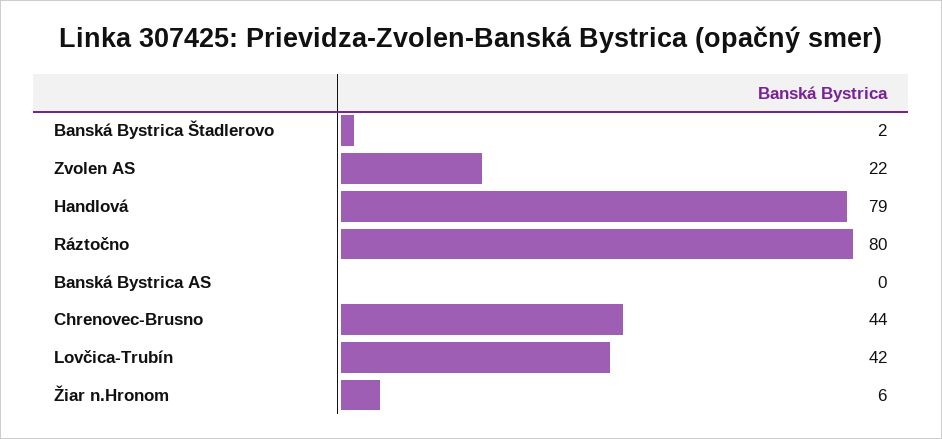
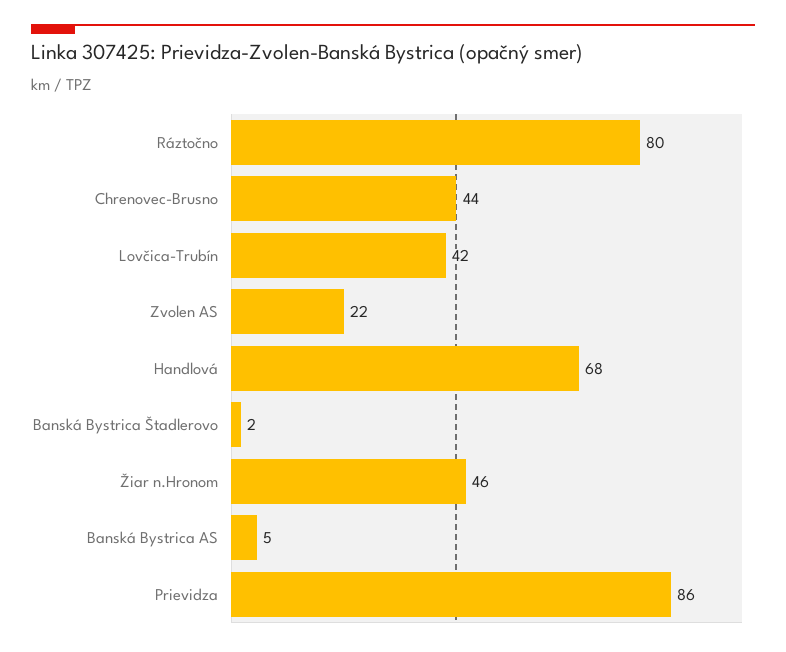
  {
    "Banská Bystrica Štadlerovo": 2,
    "Zvolen AS": 22,
-   "Handlová": 79,
+   "Handlová": 68,
    "Ráztočno": 80,
-   "Banská Bystrica AS": 0,
+   "Banská Bystrica AS": 5,
    "Chrenovec-Brusno": 44,
    "Lovčica-Trubín": 42,
-   "Žiar n.Hronom": 6
+   "Žiar n.Hronom": 46,
+   "Prievidza": 86
  }

